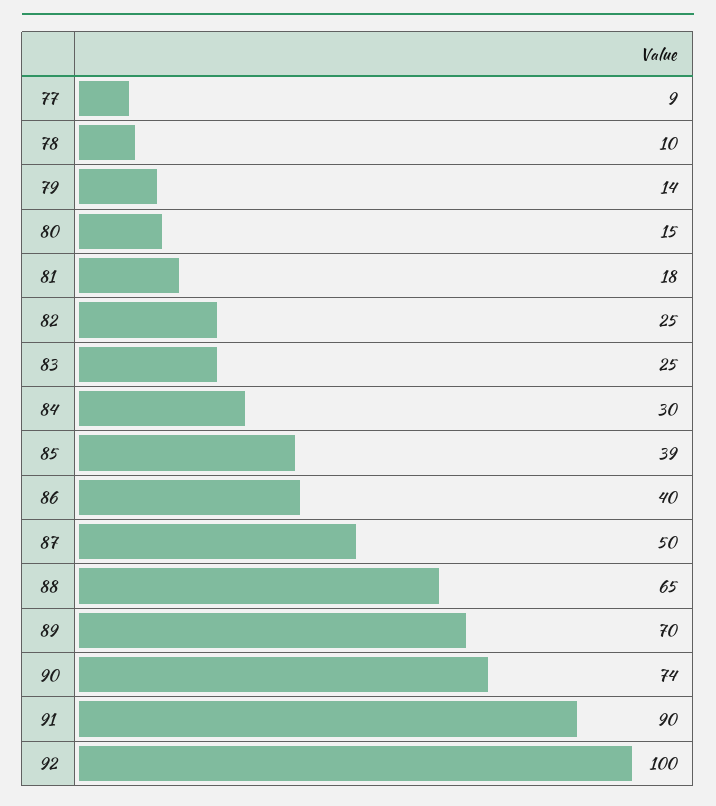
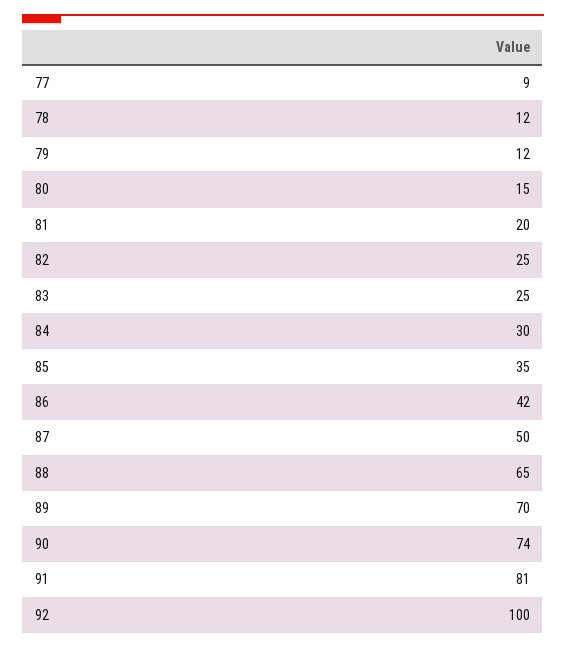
  {
    "77": 9,
-   "78": 10,
+   "78": 12,
-   "79": 14,
+   "79": 12,
    "80": 15,
-   "81": 18,
+   "81": 20,
    "82": 25,
    "83": 25,
    "84": 30,
-   "85": 39,
+   "85": 35,
-   "86": 40,
+   "86": 42,
    "87": 50,
    "88": 65,
    "89": 70,
    "90": 74,
-   "91": 90,
+   "91": 81,
    "92": 100
  }

